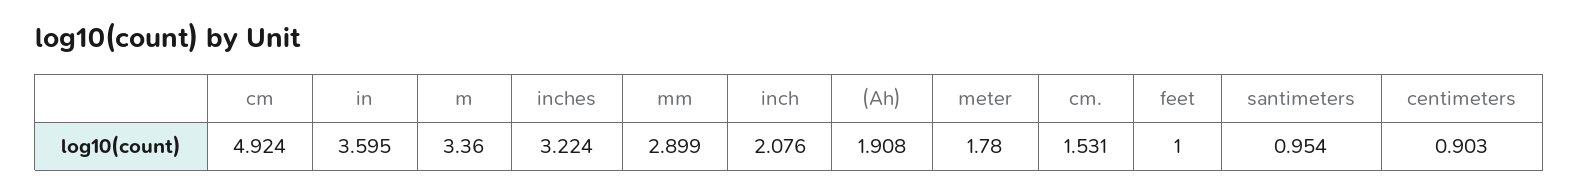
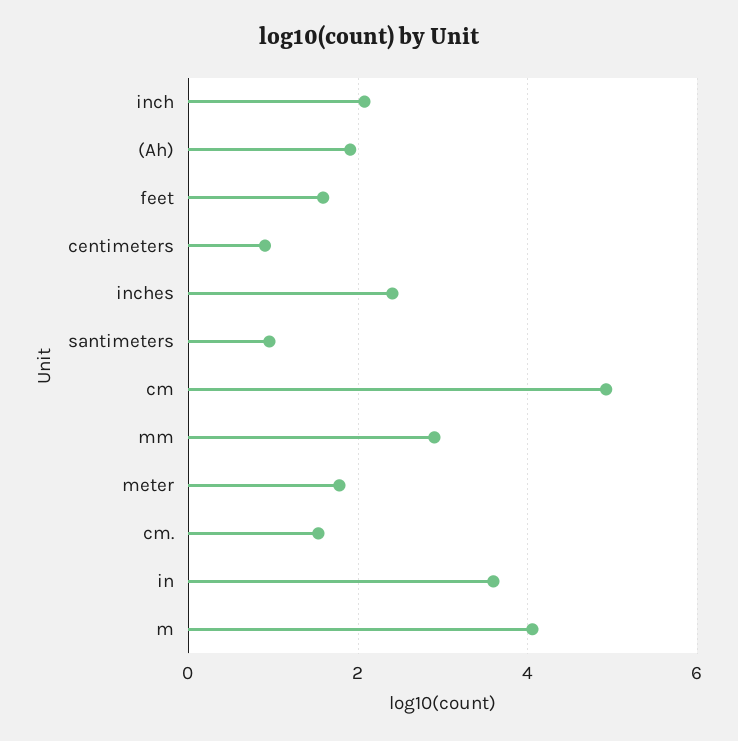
  {
    "cm": 4.924,
    "in": 3.595,
-   "m": 3.36,
+   "m": 4,
-   "inches": 3.224,
+   "inches": 2.4,
    "mm": 2.899,
    "inch": 2.076,
    "(Ah)": 1.908,
    "meter": 1.78,
    "cm.": 1.531,
-   "feet": 1,
+   "feet": 1.6,
    "santimeters": 0.954,
    "centimeters": 0.903
  }

